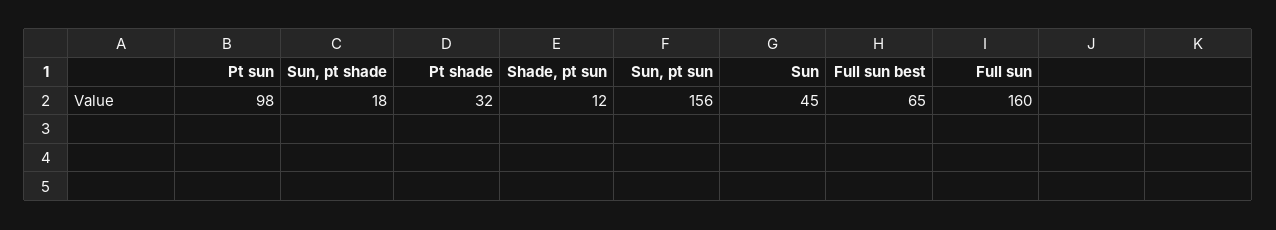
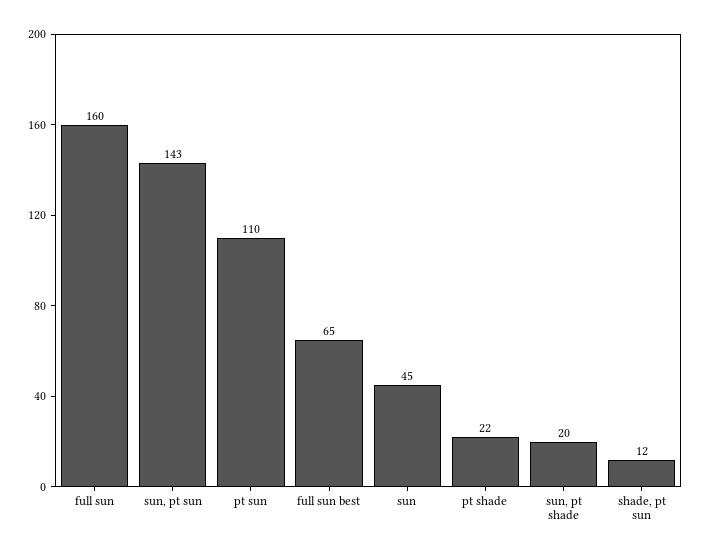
  {
-   "Pt sun": 98,
+   "Pt sun": 110,
-   "Sun, pt shade": 18,
+   "Sun, pt shade": 20,
-   "Pt shade": 32,
+   "Pt shade": 22,
    "Shade, pt sun": 12,
-   "Sun, pt sun": 156,
+   "Sun, pt sun": 143,
    "Sun": 45,
    "Full sun best": 65,
    "Full sun": 160
  }

